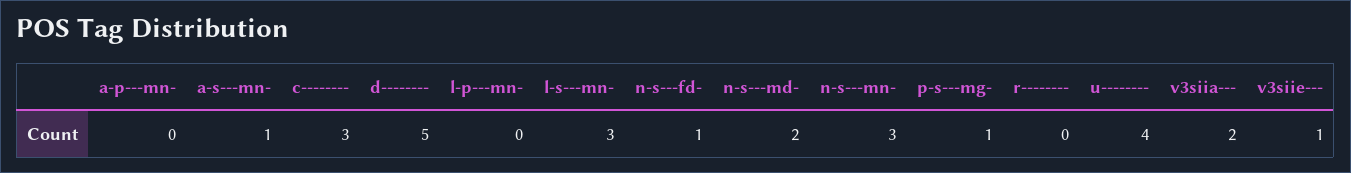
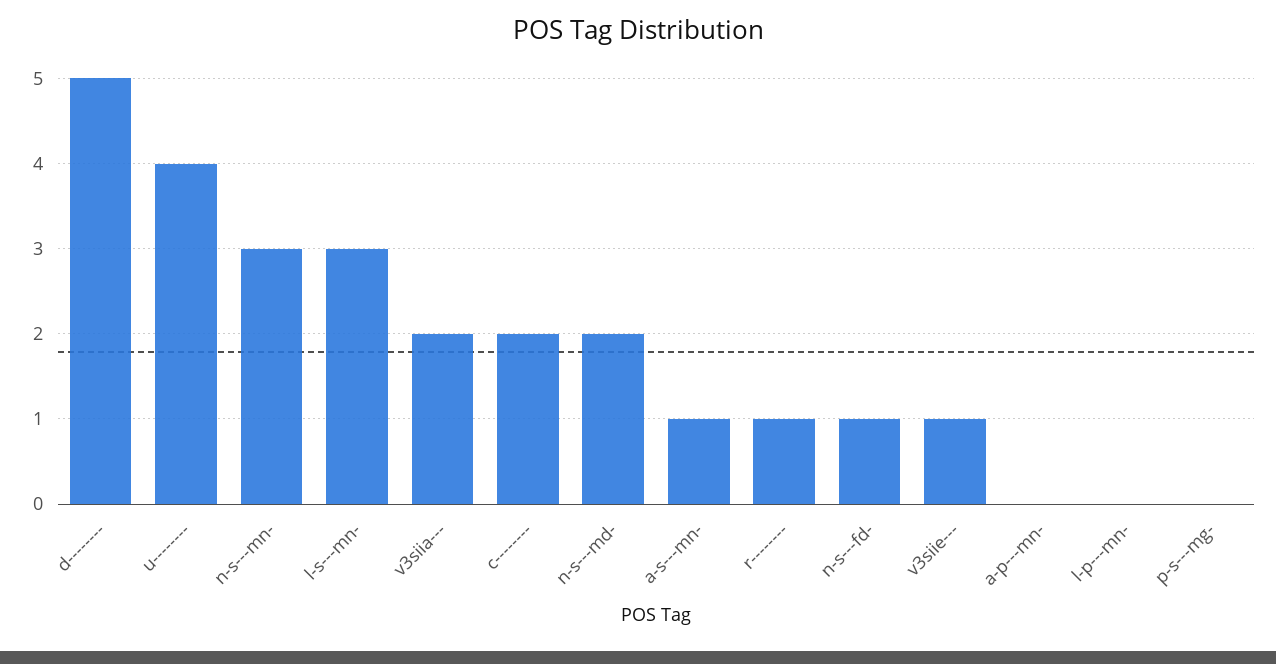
  {
    "a-p---mn-": 0,
    "a-s---mn-": 1,
-   "c--------": 3,
+   "c--------": 2,
    "d--------": 5,
    "l-p---mn-": 0,
    "l-s---mn-": 3,
    "n-s---fd-": 1,
    "n-s---md-": 2,
    "n-s---mn-": 3,
-   "p-s---mg-": 1,
+   "p-s---mg-": 0,
-   "r--------": 0,
+   "r--------": 1,
    "u--------": 4,
    "v3siia---": 2,
    "v3siie---": 1
  }

